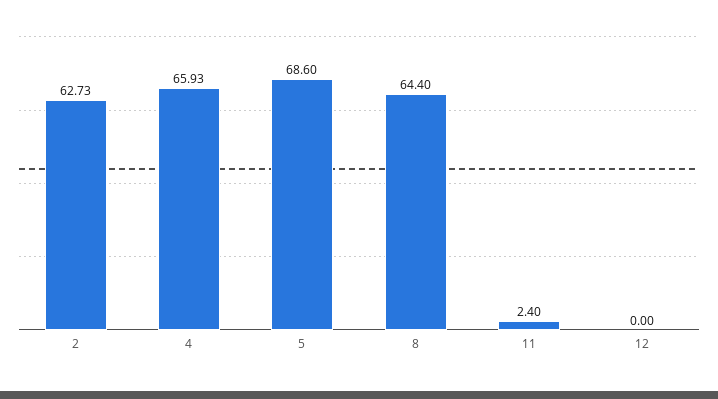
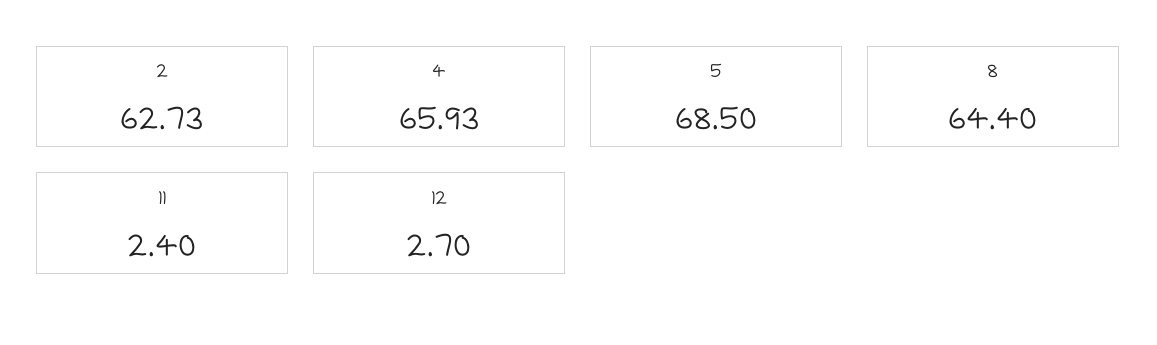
  {
    "2": 62.73,
    "4": 65.93,
-   "5": 68.6,
+   "5": 68.5,
    "8": 64.4,
    "11": 2.4,
-   "12": 0
+   "12": 2.7
  }

